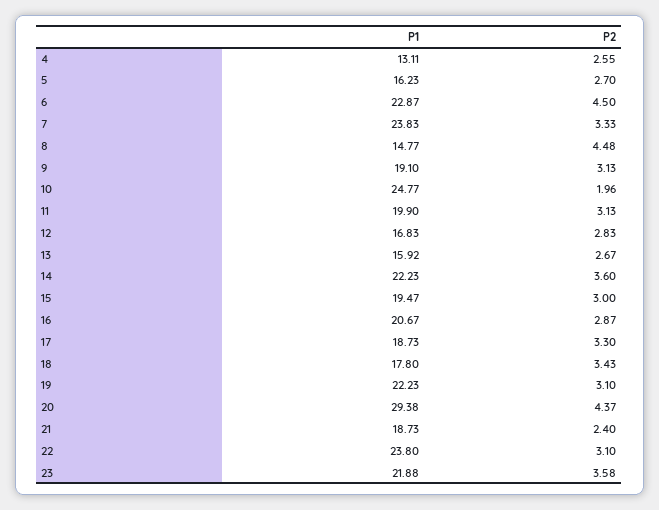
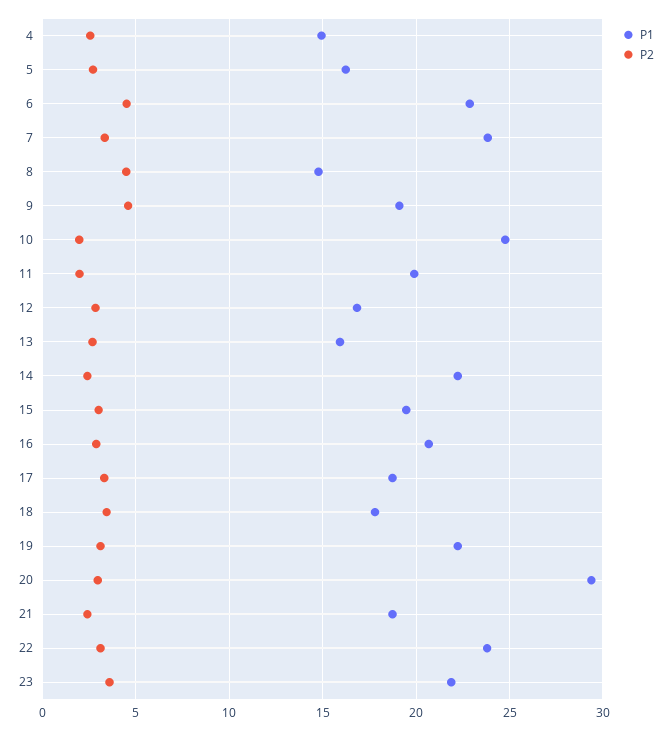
  {
    "P1": {
-     "4": 13.11,
+     "4": 15,
      "5": 16.23,
      "6": 22.87,
      "7": 23.83,
      "8": 14.77,
      "9": 19.1,
      "10": 24.77,
      "11": 19.9,
      "12": 16.83,
      "13": 15.92,
      "14": 22.23,
      "15": 19.47,
      "16": 20.67,
      "17": 18.73,
      "18": 17.8,
      "19": 22.23,
      "20": 29.38,
      "21": 18.73,
      "22": 23.8,
      "23": 21.88
    },
    "P2": {
      "4": 2.55,
      "5": 2.7,
      "6": 4.5,
      "7": 3.33,
      "8": 4.48,
-     "9": 3.13,
+     "9": 4.5,
      "10": 1.96,
-     "11": 3.13,
+     "11": 2,
      "12": 2.83,
      "13": 2.67,
-     "14": 3.6,
+     "14": 2.5,
      "15": 3,
      "16": 2.87,
      "17": 3.3,
      "18": 3.43,
      "19": 3.1,
-     "20": 4.37,
+     "20": 3,
      "21": 2.4,
      "22": 3.1,
      "23": 3.58
    }
  }

